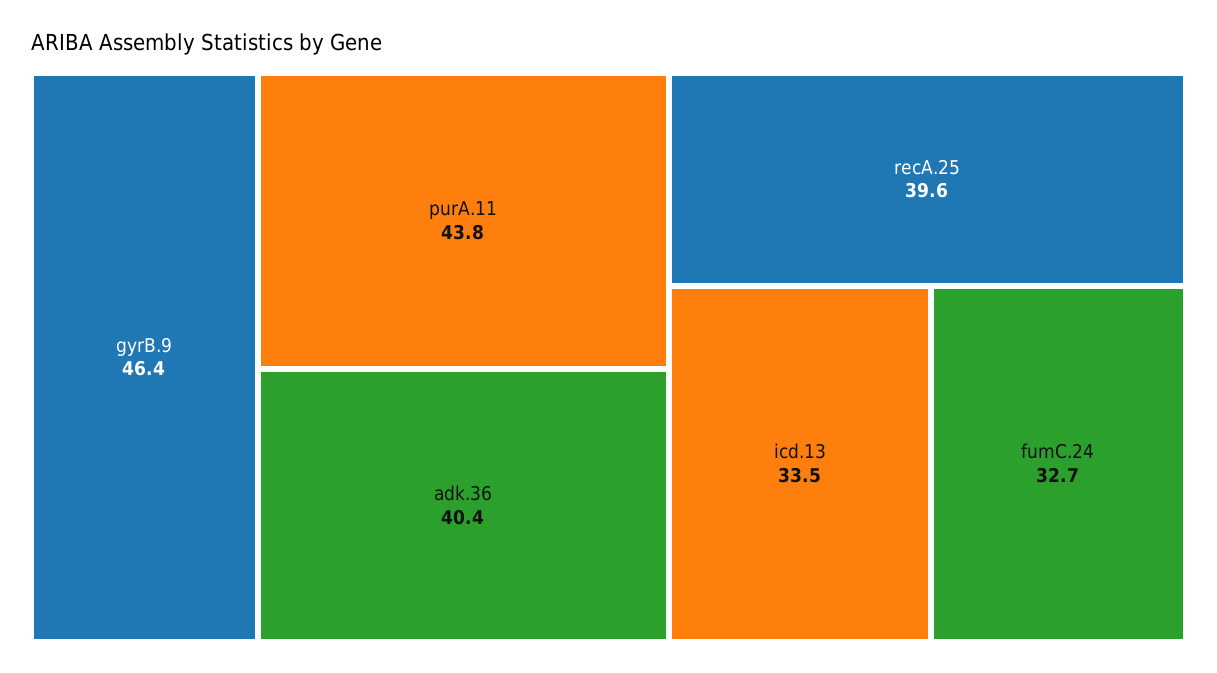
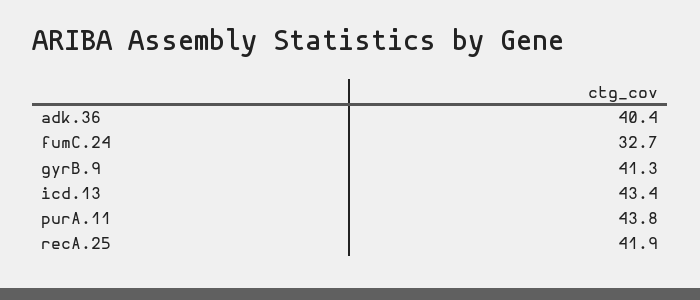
  {
-   "gyrB.9": 46.4,
+   "gyrB.9": 41.3,
    "purA.11": 43.8,
    "adk.36": 40.4,
-   "recA.25": 39.6,
+   "recA.25": 41.9,
-   "icd.13": 33.5,
+   "icd.13": 43.4,
    "fumC.24": 32.7
  }

